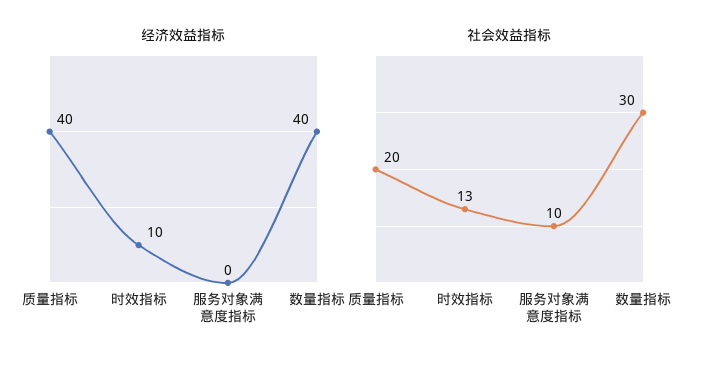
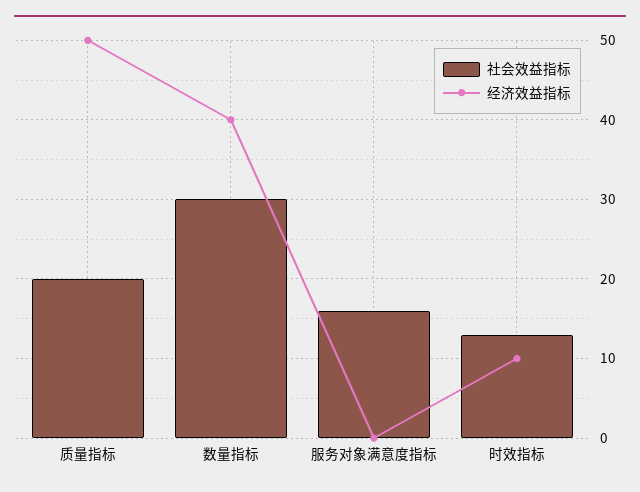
  {
    "经济效益指标": {
-     "质量指标": 40,
+     "质量指标": 50,
      "时效指标": 10,
      "服务对象满意度指标": 0,
      "数量指标": 40
    },
    "社会效益指标": {
      "质量指标": 20,
      "时效指标": 13,
-     "服务对象满意度指标": 10,
+     "服务对象满意度指标": 16,
      "数量指标": 30
    }
  }

